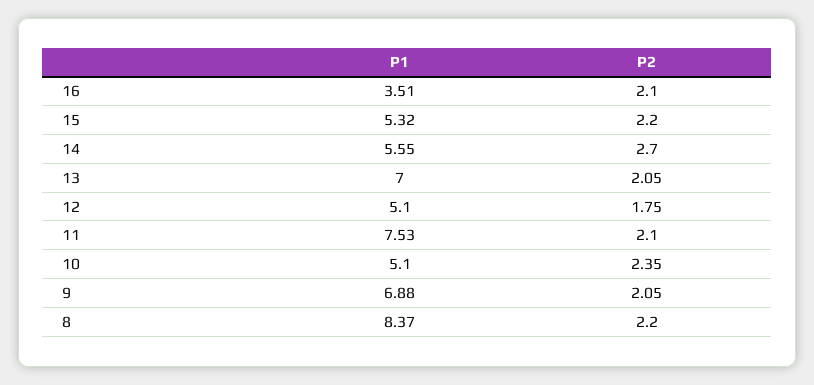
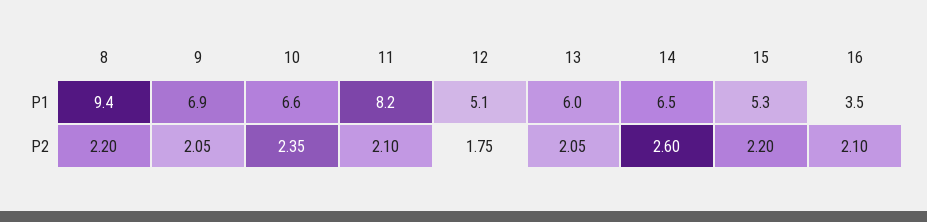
  {
    "P1": {
      "16": 3.51,
      "15": 5.32,
-     "14": 5.55,
+     "14": 6.5,
-     "13": 7,
+     "13": 6,
      "12": 5.1,
-     "11": 7.53,
+     "11": 8.2,
-     "10": 5.1,
+     "10": 6.6,
      "9": 6.88,
-     "8": 8.37
+     "8": 9.4
    },
    "P2": {
      "16": 2.1,
      "15": 2.2,
-     "14": 2.7,
+     "14": 2.6,
      "13": 2.05,
      "12": 1.75,
      "11": 2.1,
      "10": 2.35,
      "9": 2.05,
      "8": 2.2
    }
  }

